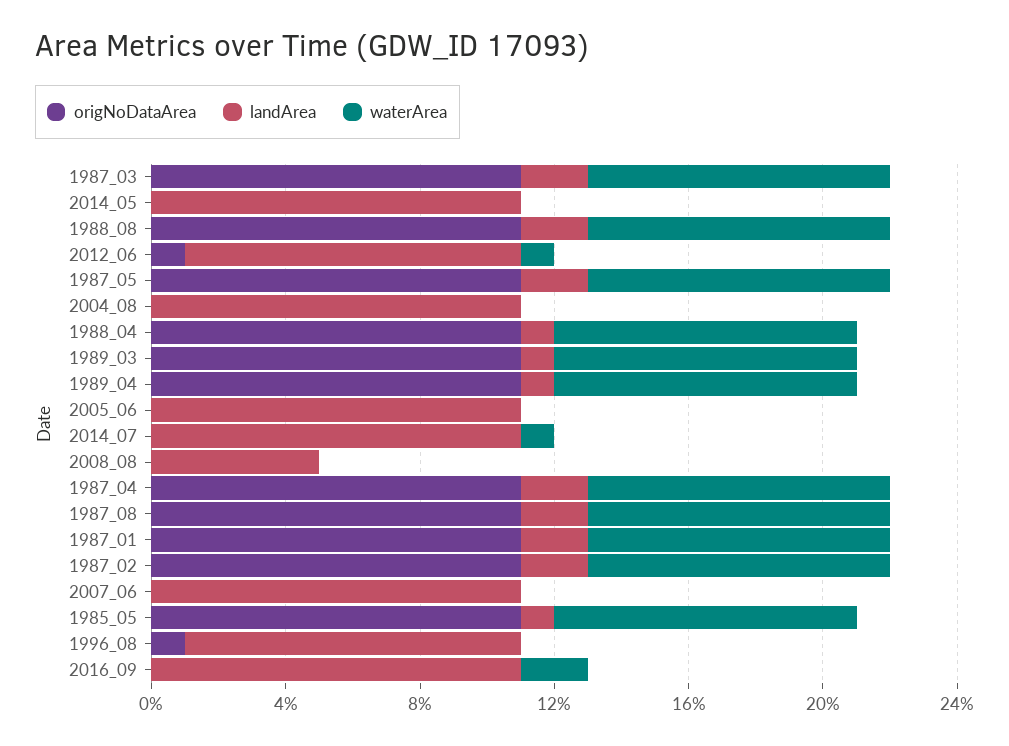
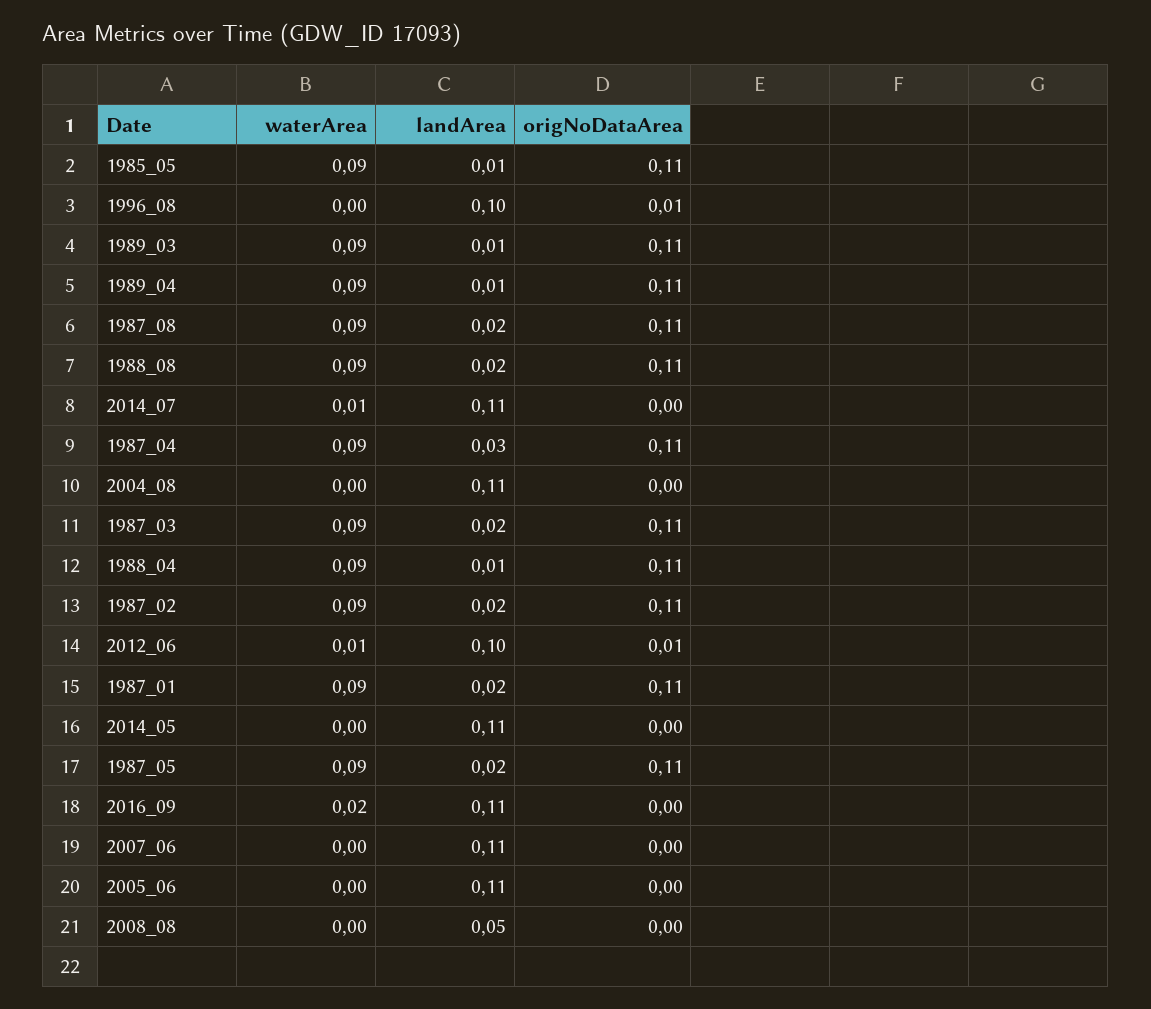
  {
    "origNoDataArea": {
      "1987_03": 0.11,
      "2014_05": 0,
      "1988_08": 0.11,
      "2012_06": 0.01,
      "1987_05": 0.11,
      "2004_08": 0,
      "1988_04": 0.11,
      "1989_03": 0.11,
      "1989_04": 0.11,
      "2005_06": 0,
      "2014_07": 0,
      "2008_08": 0,
      "1987_04": 0.11,
      "1987_08": 0.11,
      "1987_01": 0.11,
      "1987_02": 0.11,
      "2007_06": 0,
      "1985_05": 0.11,
      "1996_08": 0.01,
      "2016_09": 0
    },
    "landArea": {
      "1987_03": 0.02,
      "2014_05": 0.11,
      "1988_08": 0.02,
      "2012_06": 0.1,
      "1987_05": 0.02,
      "2004_08": 0.11,
      "1988_04": 0.01,
      "1989_03": 0.01,
      "1989_04": 0.01,
      "2005_06": 0.11,
      "2014_07": 0.11,
      "2008_08": 0.05,
-     "1987_04": 0.02,
+     "1987_04": 0.03,
      "1987_08": 0.02,
      "1987_01": 0.02,
      "1987_02": 0.02,
      "2007_06": 0.11,
      "1985_05": 0.01,
      "1996_08": 0.1,
      "2016_09": 0.11
    },
    "waterArea": {
      "1987_03": 0.09,
      "2014_05": 0,
      "1988_08": 0.09,
      "2012_06": 0.01,
      "1987_05": 0.09,
      "2004_08": 0,
      "1988_04": 0.09,
      "1989_03": 0.09,
      "1989_04": 0.09,
      "2005_06": 0,
      "2014_07": 0.01,
      "2008_08": 0,
      "1987_04": 0.09,
      "1987_08": 0.09,
      "1987_01": 0.09,
      "1987_02": 0.09,
      "2007_06": 0,
      "1985_05": 0.09,
      "1996_08": 0,
      "2016_09": 0.02
    }
  }

